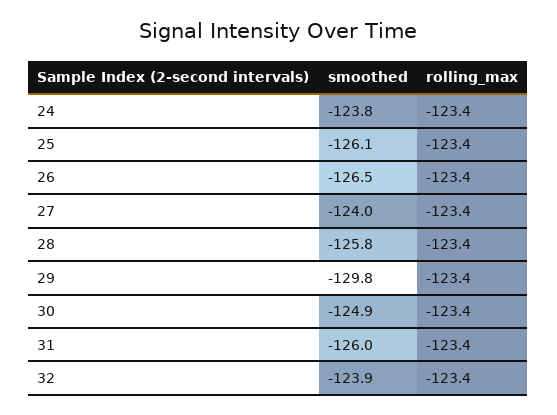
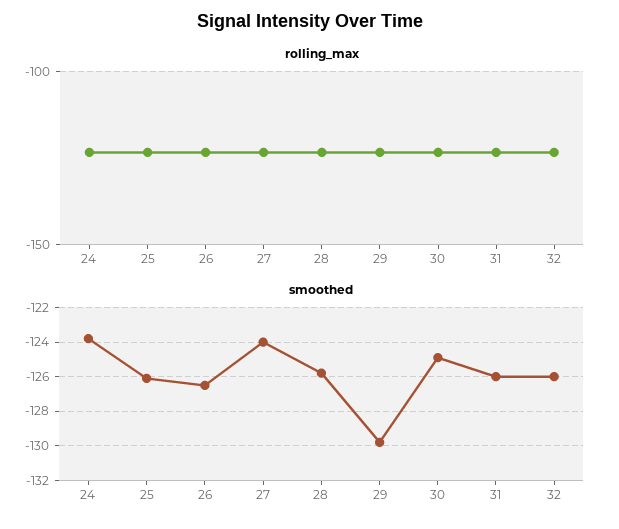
  {
    "smoothed": {
      "24": -123.8,
      "25": -126.1,
      "26": -126.5,
      "27": -124,
      "28": -125.8,
      "29": -129.8,
      "30": -124.9,
      "31": -126,
-     "32": -123.9
+     "32": -126
    },
    "rolling_max": {
      "24": -123.4,
      "25": -123.4,
      "26": -123.4,
      "27": -123.4,
      "28": -123.4,
      "29": -123.4,
      "30": -123.4,
      "31": -123.4,
      "32": -123.4
    }
  }

